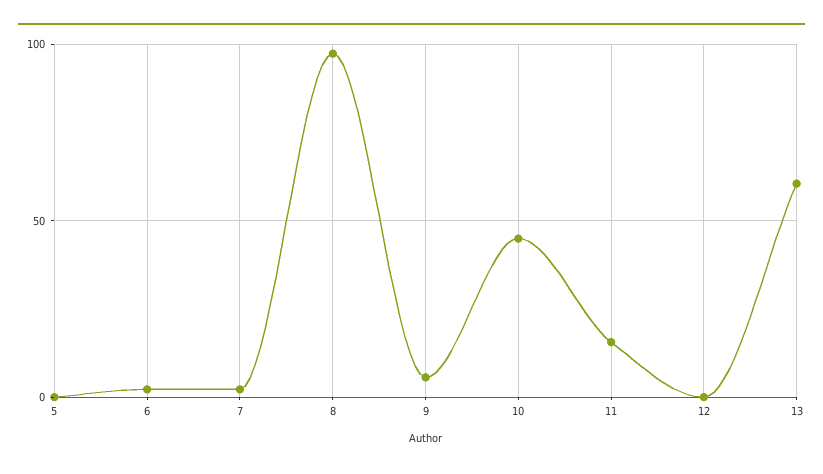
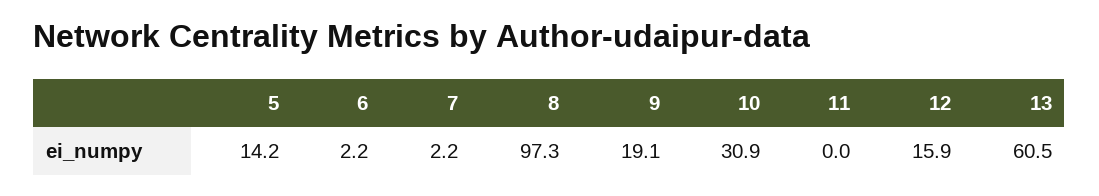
  {
-   "5": 0,
+   "5": 14.2,
    "6": 2.2,
    "7": 2.2,
    "8": 97.3,
-   "9": 5,
+   "9": 19.1,
-   "10": 45,
+   "10": 30.9,
-   "11": 15,
+   "11": 0,
-   "12": 0,
+   "12": 15.9,
    "13": 60.5
  }

